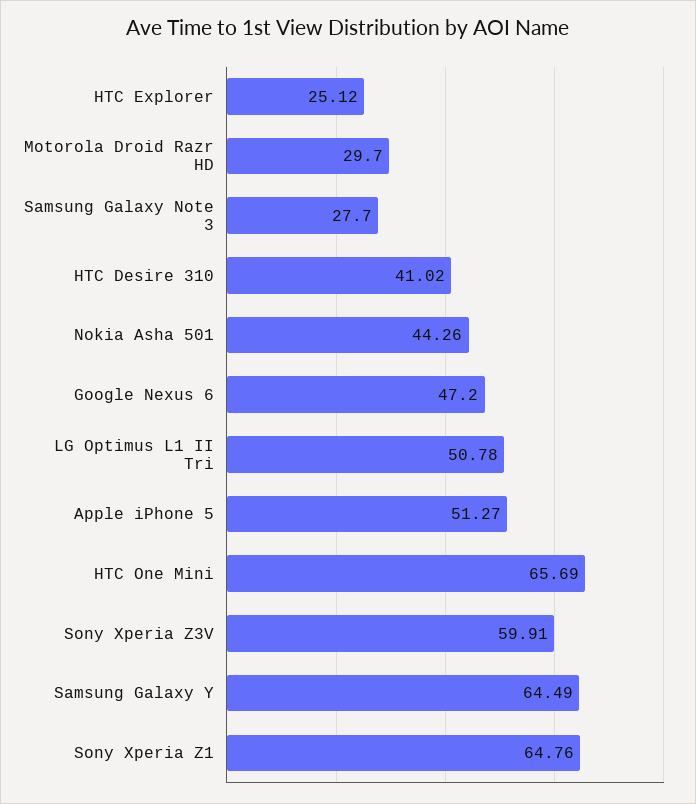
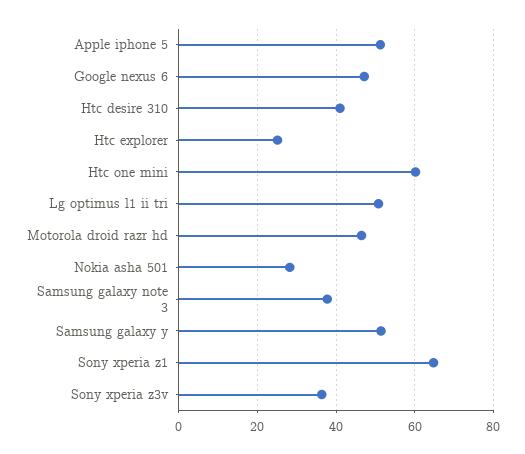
  {
    "HTC Explorer": 25.12,
-   "Motorola Droid Razr HD": 29.7,
+   "Motorola Droid Razr HD": 46,
-   "Samsung Galaxy Note 3": 27.7,
+   "Samsung Galaxy Note 3": 38,
    "HTC Desire 310": 41.02,
-   "Nokia Asha 501": 44.26,
+   "Nokia Asha 501": 28,
    "Google Nexus 6": 47.2,
    "LG Optimus L1 II Tri": 50.78,
    "Apple iPhone 5": 51.27,
-   "HTC One Mini": 65.69,
+   "HTC One Mini": 60,
-   "Sony Xperia Z3V": 59.91,
+   "Sony Xperia Z3V": 36,
-   "Samsung Galaxy Y": 64.49,
+   "Samsung Galaxy Y": 52,
    "Sony Xperia Z1": 64.76
  }

